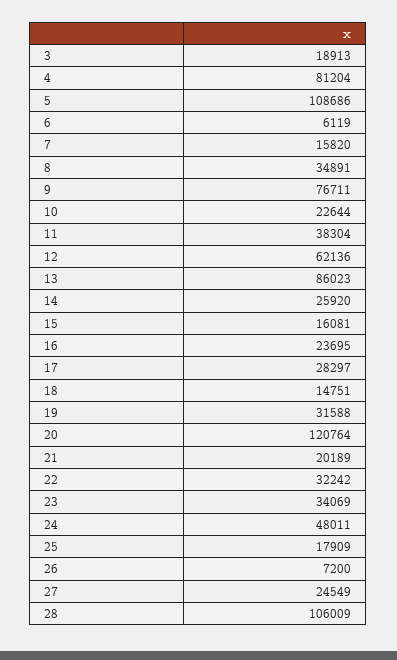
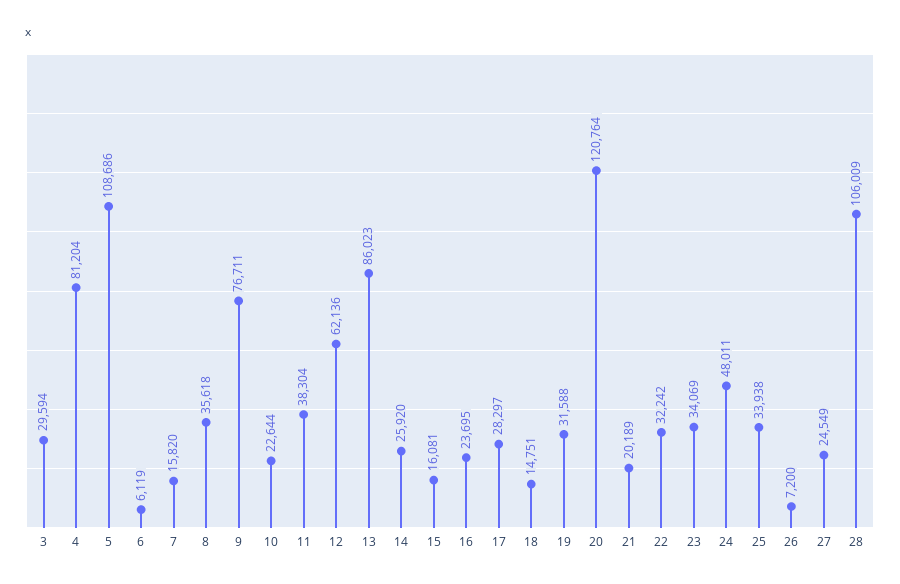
  {
-   "3": 18913,
+   "3": 29594,
    "4": 81204,
    "5": 108686,
    "6": 6119,
    "7": 15820,
-   "8": 34891,
+   "8": 35618,
    "9": 76711,
    "10": 22644,
    "11": 38304,
    "12": 62136,
    "13": 86023,
    "14": 25920,
    "15": 16081,
    "16": 23695,
    "17": 28297,
    "18": 14751,
    "19": 31588,
    "20": 120764,
    "21": 20189,
    "22": 32242,
    "23": 34069,
    "24": 48011,
-   "25": 17909,
+   "25": 33938,
    "26": 7200,
    "27": 24549,
    "28": 106009
  }

